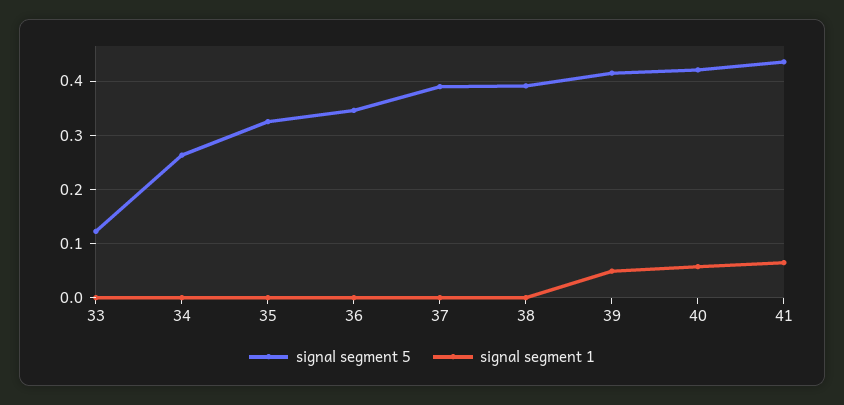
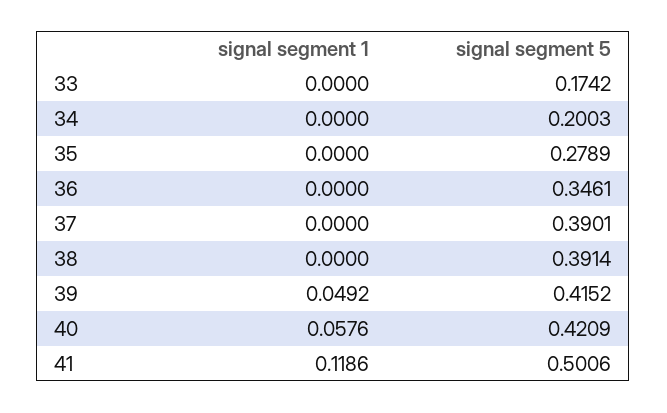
  {
    "signal segment 5": {
-     "33": 0.12,
+     "33": 0.1742,
-     "34": 0.26,
+     "34": 0.2003,
-     "35": 0.32,
+     "35": 0.2789,
      "36": 0.3461,
      "37": 0.3901,
      "38": 0.3914,
      "39": 0.4152,
      "40": 0.4209,
-     "41": 0.44
+     "41": 0.5006
    },
    "signal segment 1": {
      "33": 0,
      "34": 0,
      "35": 0,
      "36": 0,
      "37": 0,
      "38": 0,
      "39": 0.0492,
      "40": 0.0576,
-     "41": 0.06
+     "41": 0.1186
    }
  }

